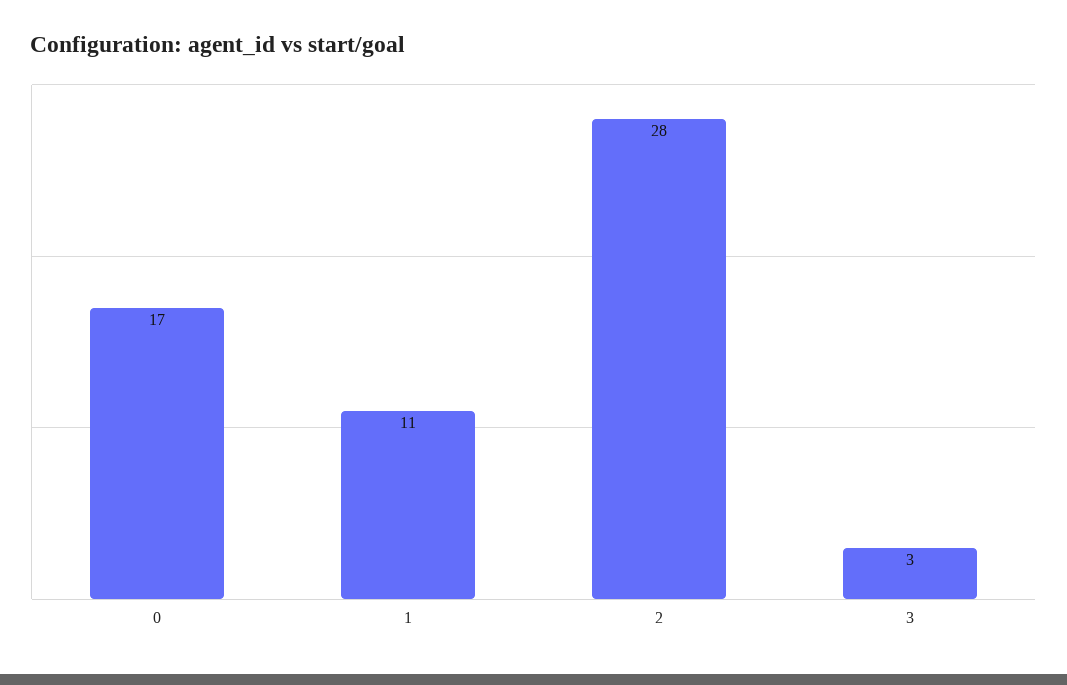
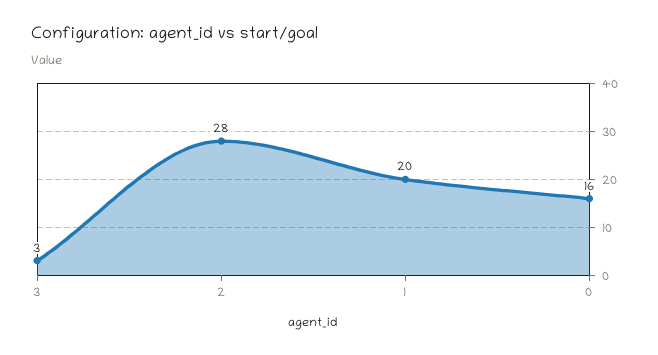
  {
-   "0": 17,
+   "0": 16,
-   "1": 11,
+   "1": 20,
    "2": 28,
    "3": 3
  }

